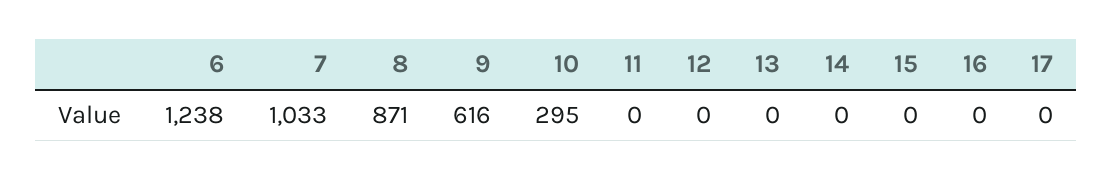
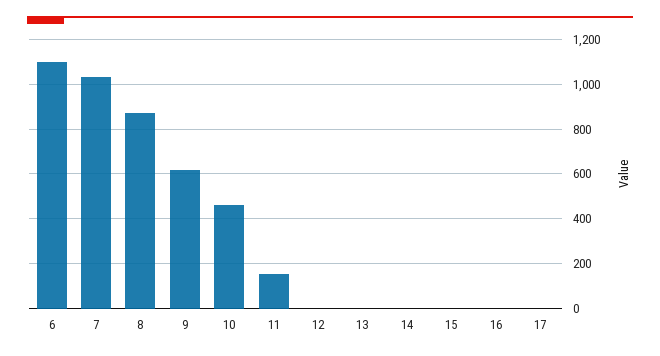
  {
-   "6": 1238,
+   "6": 1100,
    "7": 1033,
    "8": 871,
    "9": 616,
-   "10": 295,
+   "10": 450,
-   "11": 0,
+   "11": 150,
    "12": 0,
    "13": 0,
    "14": 0,
    "15": 0,
    "16": 0,
    "17": 0
  }

